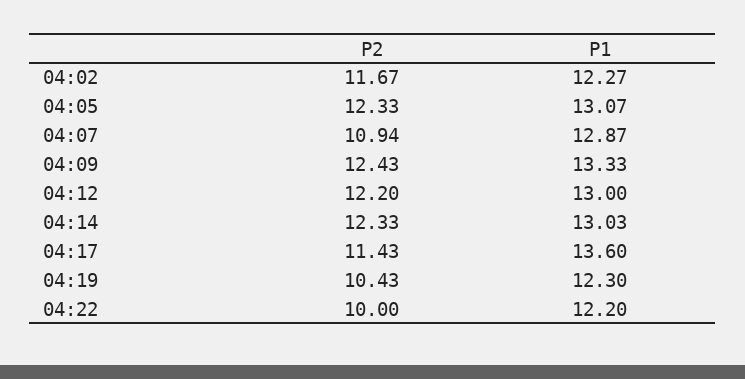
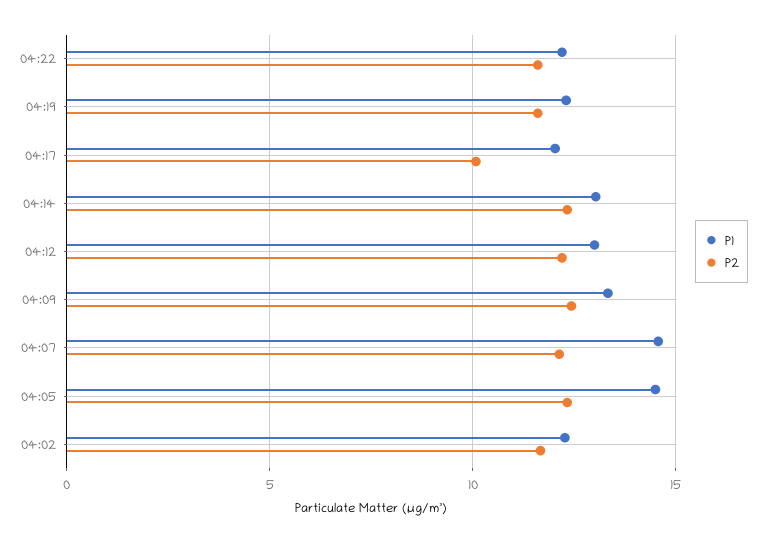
  {
    "P2": {
      "04:02": 11.67,
      "04:05": 12.33,
-     "04:07": 10.94,
+     "04:07": 12,
      "04:09": 12.43,
      "04:12": 12.2,
      "04:14": 12.33,
-     "04:17": 11.43,
+     "04:17": 10,
-     "04:19": 10.43,
+     "04:19": 11.5,
-     "04:22": 10
+     "04:22": 11.5
    },
    "P1": {
      "04:02": 12.27,
-     "04:05": 13.07,
+     "04:05": 14.5,
-     "04:07": 12.87,
+     "04:07": 14.5,
      "04:09": 13.33,
      "04:12": 13,
      "04:14": 13.03,
-     "04:17": 13.6,
+     "04:17": 12,
      "04:19": 12.3,
      "04:22": 12.2
    }
  }

